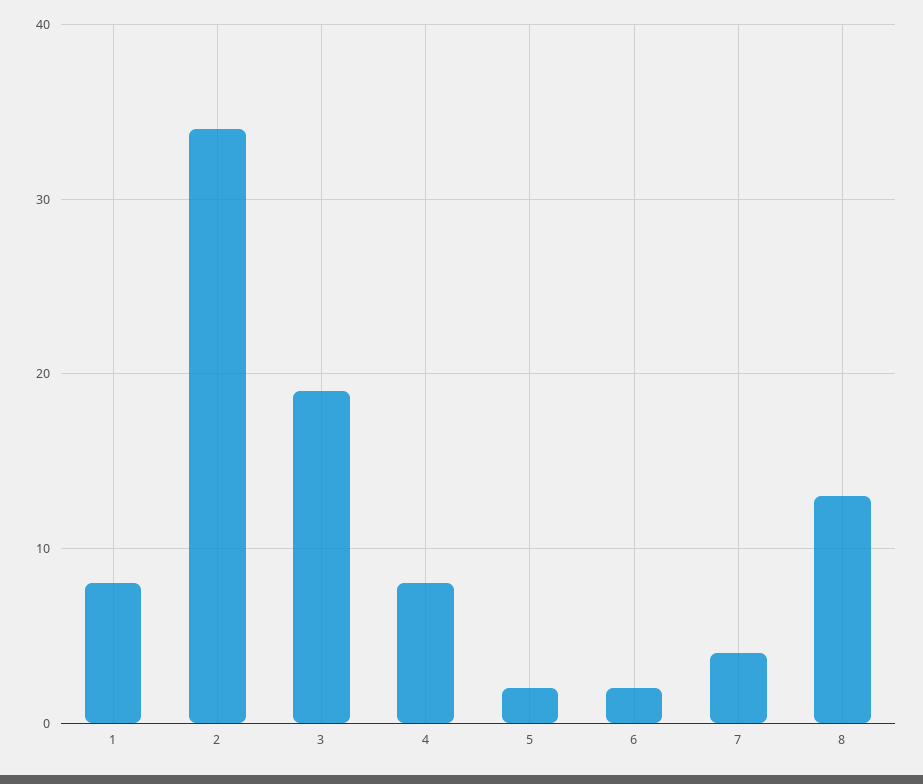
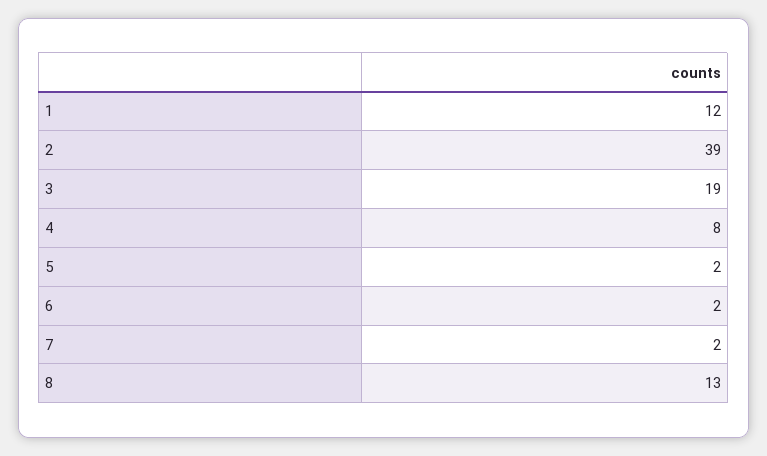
  {
-   "1": 8,
+   "1": 12,
-   "2": 34,
+   "2": 39,
    "3": 19,
    "4": 8,
    "5": 2,
    "6": 2,
-   "7": 4,
+   "7": 2,
    "8": 13
  }

